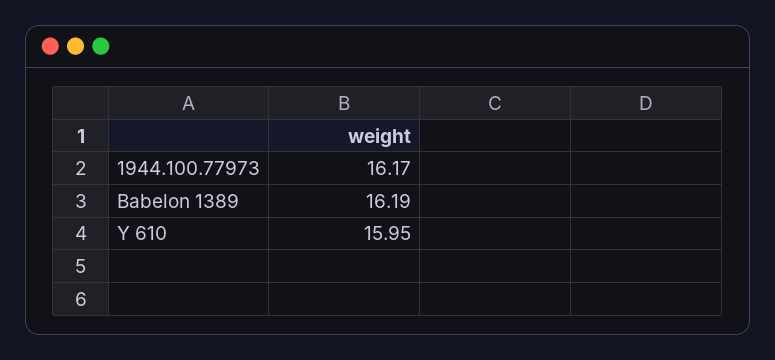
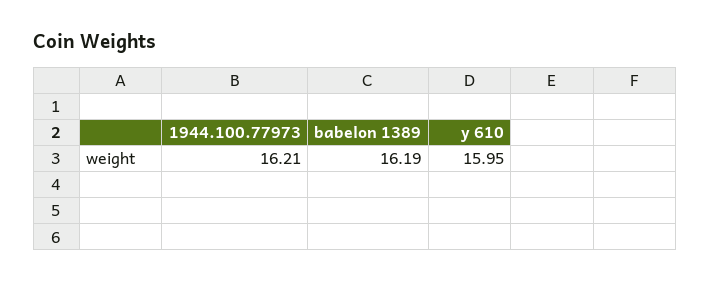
  {
-   "1944.100.77973": 16.17,
+   "1944.100.77973": 16.21,
    "Babelon 1389": 16.19,
    "Y 610": 15.95
  }

